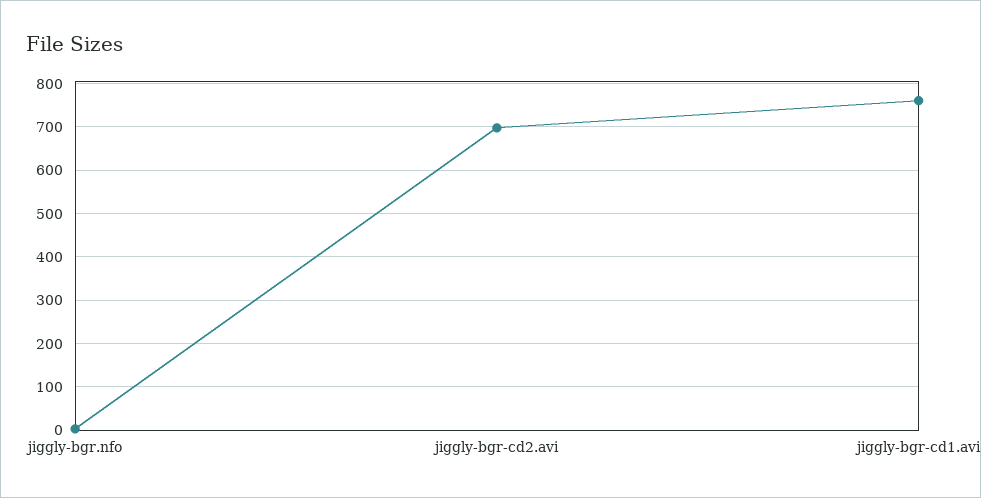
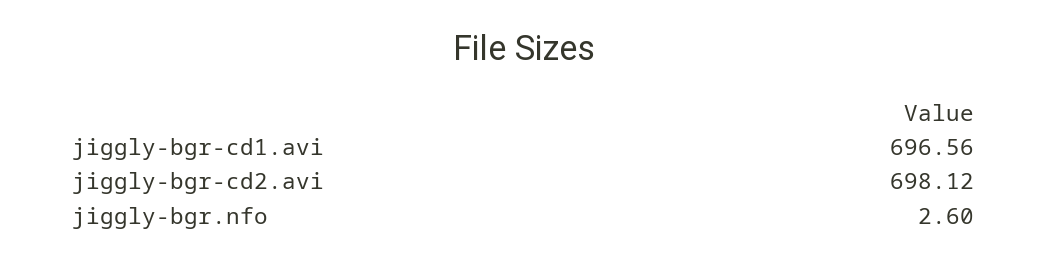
  {
    "jiggly-bgr.nfo": 2.6,
    "jiggly-bgr-cd2.avi": 698.12,
-   "jiggly-bgr-cd1.avi": 760
+   "jiggly-bgr-cd1.avi": 696.56
  }

